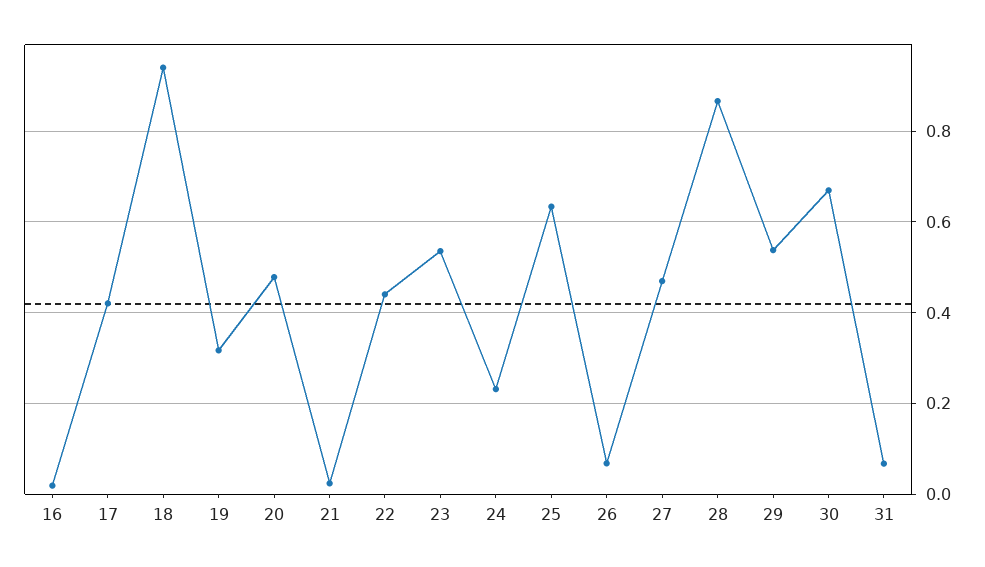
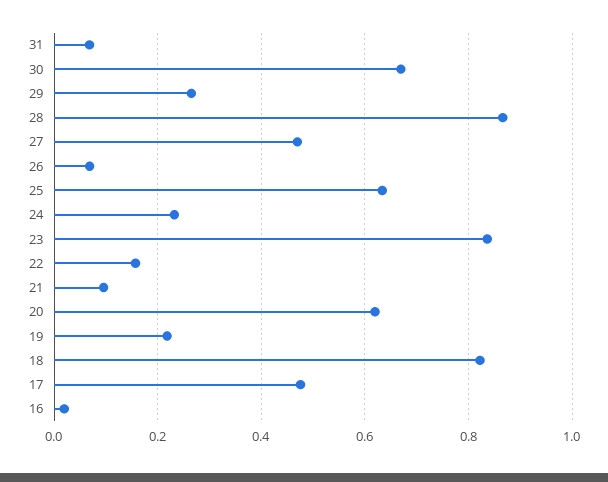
  {
    "16": 0.02,
-   "17": 0.42,
+   "17": 0.48,
-   "18": 0.94,
+   "18": 0.82,
-   "19": 0.32,
+   "19": 0.22,
-   "20": 0.48,
+   "20": 0.62,
-   "21": 0.02,
+   "21": 0.1,
-   "22": 0.44,
+   "22": 0.16,
-   "23": 0.54,
+   "23": 0.84,
    "24": 0.24,
    "25": 0.64,
    "26": 0.06,
    "27": 0.46,
    "28": 0.86,
-   "29": 0.54,
+   "29": 0.26,
    "30": 0.66,
    "31": 0.06
  }

